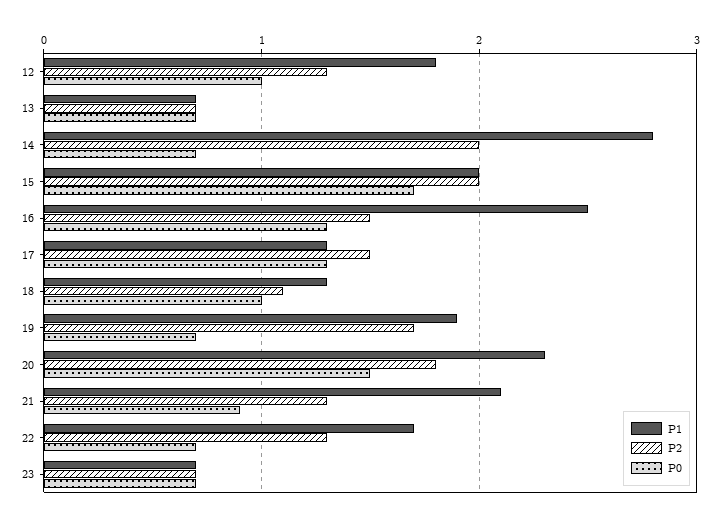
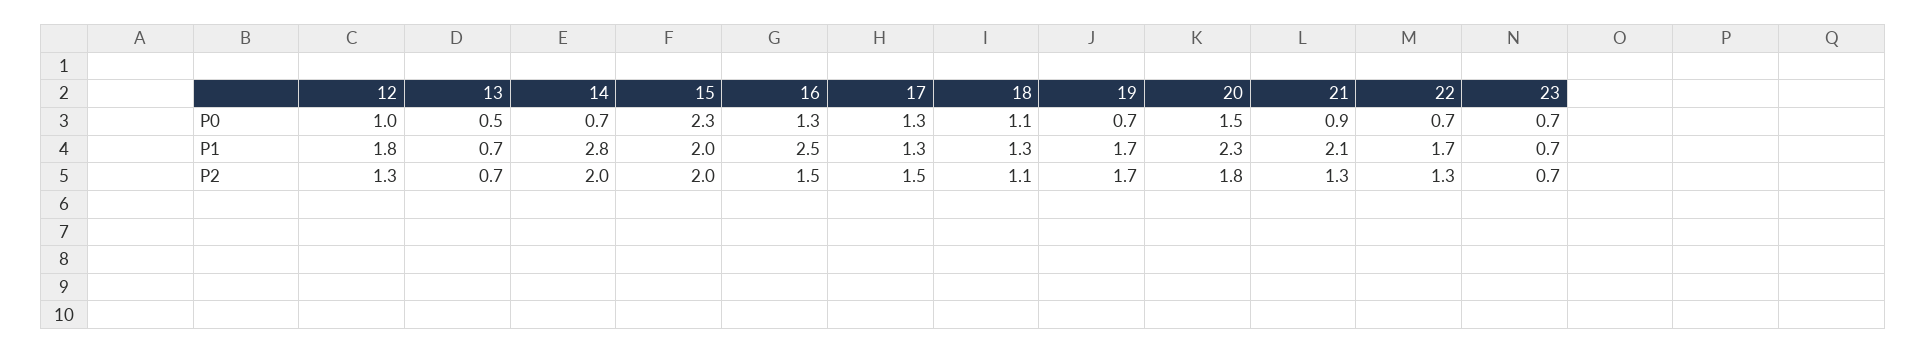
  {
    "P1": {
      "12": 1.8,
      "13": 0.7,
      "14": 2.8,
      "15": 2,
      "16": 2.5,
      "17": 1.3,
      "18": 1.3,
-     "19": 1.9,
+     "19": 1.7,
      "20": 2.3,
      "21": 2.1,
      "22": 1.7,
      "23": 0.7
    },
    "P2": {
      "12": 1.3,
      "13": 0.7,
      "14": 2,
      "15": 2,
      "16": 1.5,
      "17": 1.5,
      "18": 1.1,
      "19": 1.7,
      "20": 1.8,
      "21": 1.3,
      "22": 1.3,
      "23": 0.7
    },
    "P0": {
      "12": 1,
-     "13": 0.7,
+     "13": 0.5,
      "14": 0.7,
-     "15": 1.7,
+     "15": 2.3,
      "16": 1.3,
      "17": 1.3,
-     "18": 1,
+     "18": 1.1,
      "19": 0.7,
      "20": 1.5,
      "21": 0.9,
      "22": 0.7,
      "23": 0.7
    }
  }

